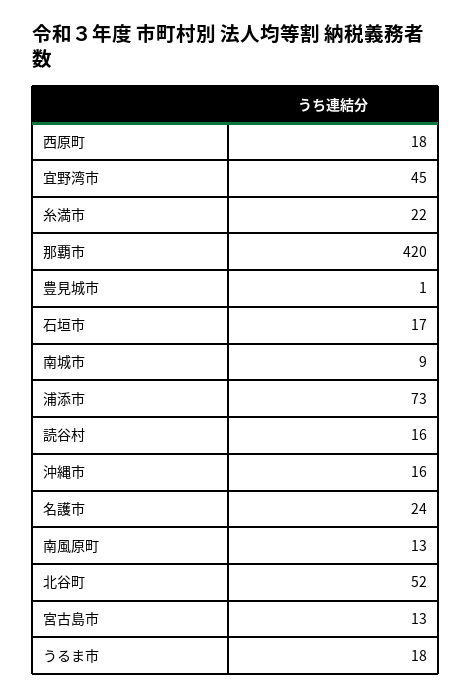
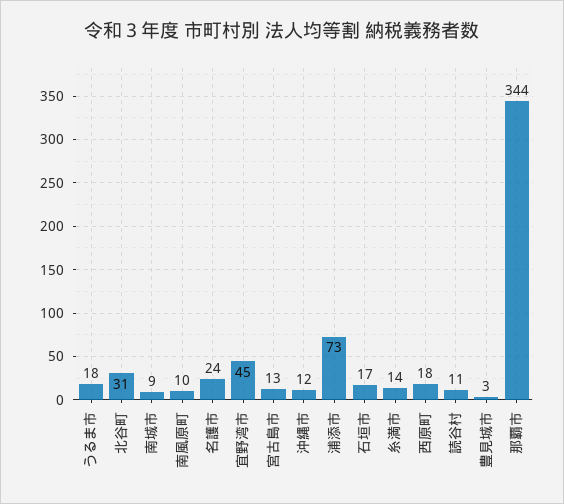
  {
    "西原町": 18,
    "宜野湾市": 45,
-   "糸満市": 22,
+   "糸満市": 14,
-   "那覇市": 420,
+   "那覇市": 344,
-   "豊見城市": 1,
+   "豊見城市": 3,
    "石垣市": 17,
    "南城市": 9,
    "浦添市": 73,
-   "読谷村": 16,
+   "読谷村": 11,
-   "沖縄市": 16,
+   "沖縄市": 12,
    "名護市": 24,
-   "南風原町": 13,
+   "南風原町": 10,
-   "北谷町": 52,
+   "北谷町": 31,
    "宮古島市": 13,
    "うるま市": 18
  }

